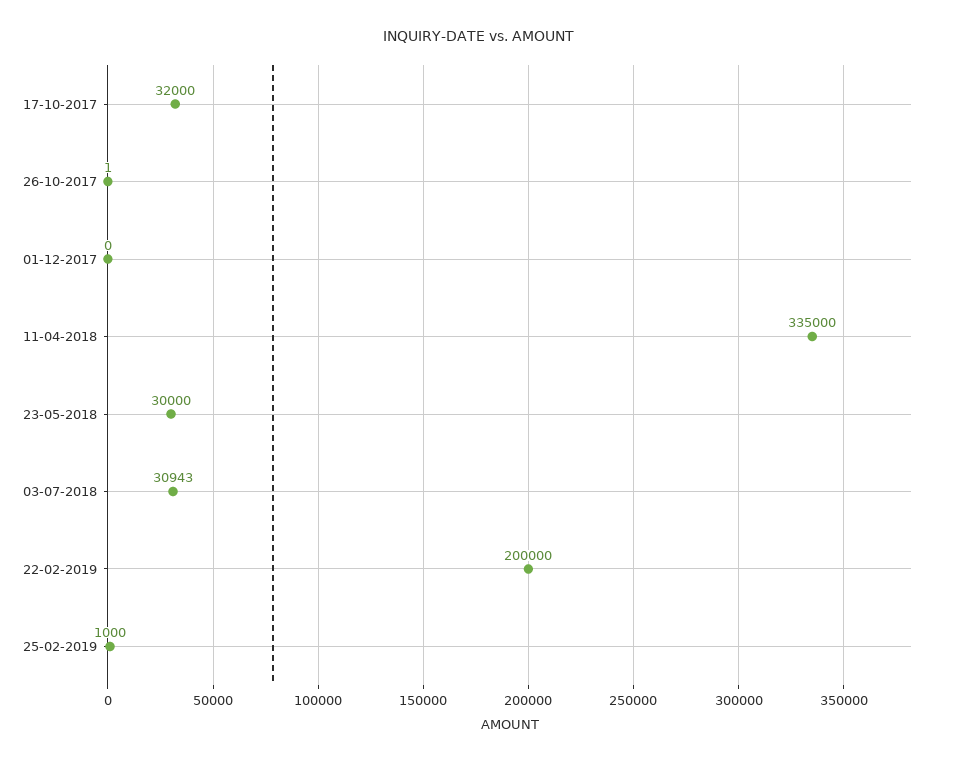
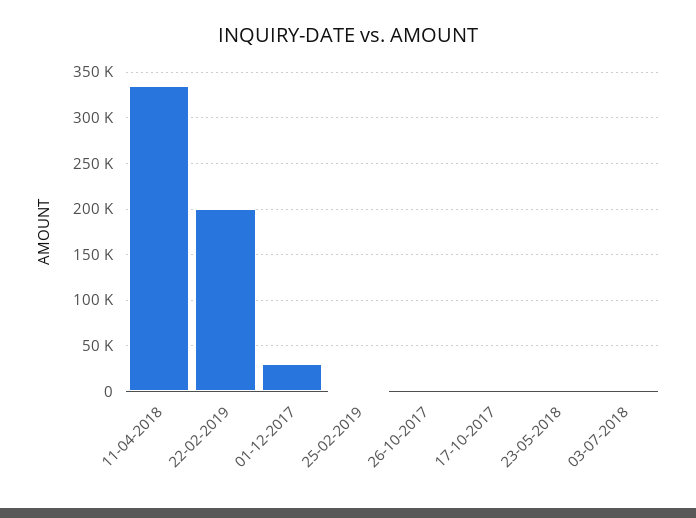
  {
-   "17-10-2017": 32000,
+   "17-10-2017": 0,
    "26-10-2017": 1,
-   "01-12-2017": 0,
+   "01-12-2017": 30000,
    "11-04-2018": 335000,
-   "23-05-2018": 30000,
+   "23-05-2018": 0,
-   "03-07-2018": 30943,
+   "03-07-2018": 0,
    "22-02-2019": 200000,
    "25-02-2019": 1000
  }

